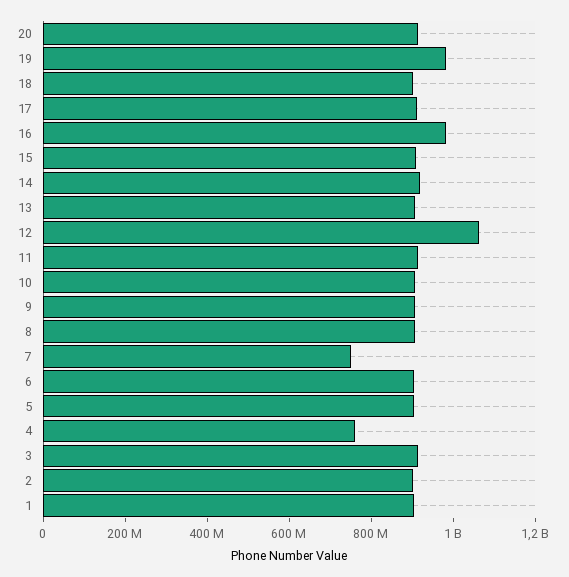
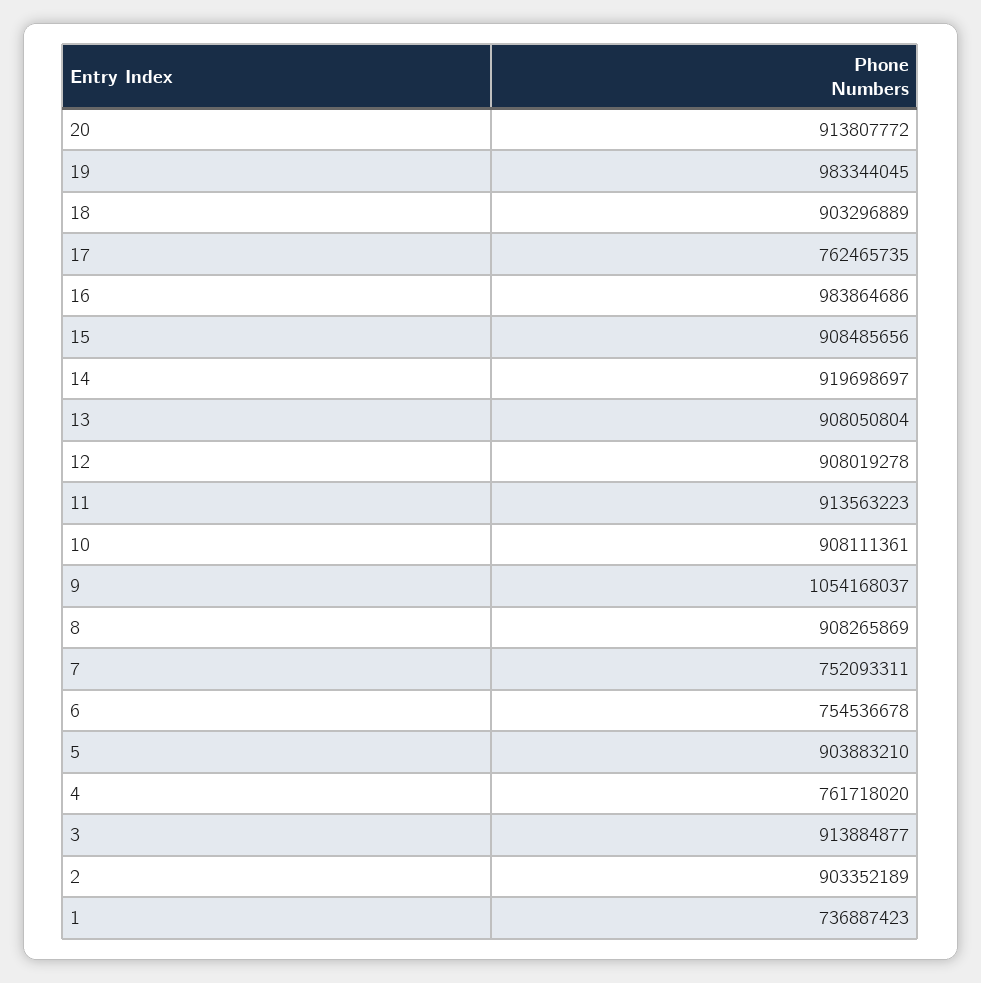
  {
    "20": 913807772,
    "19": 983344045,
    "18": 903296889,
-   "17": 900000000,
+   "17": 762465735,
    "16": 983864686,
    "15": 908485656,
    "14": 919698697,
    "13": 908050804,
-   "12": 1050000000,
+   "12": 908019278,
    "11": 913563223,
    "10": 908111361,
-   "9": 900000000,
+   "9": 1054168037,
    "8": 908265869,
    "7": 752093311,
-   "6": 900000000,
+   "6": 754536678,
    "5": 903883210,
    "4": 761718020,
    "3": 913884877,
    "2": 903352189,
-   "1": 900000000
+   "1": 736887423
  }

